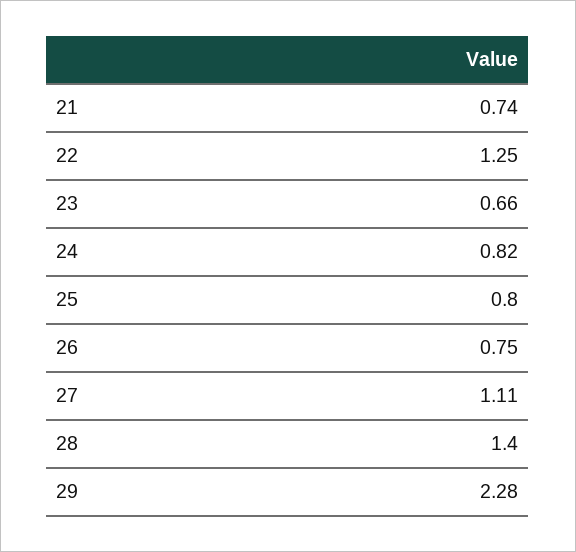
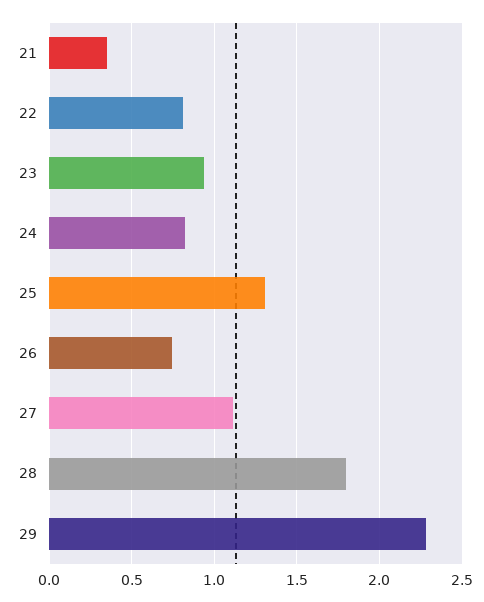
  {
-   "21": 0.74,
+   "21": 0.35,
-   "22": 1.25,
+   "22": 0.8,
-   "23": 0.66,
+   "23": 0.95,
    "24": 0.82,
-   "25": 0.8,
+   "25": 1.3,
    "26": 0.75,
    "27": 1.11,
-   "28": 1.4,
+   "28": 1.8,
    "29": 2.28
  }

